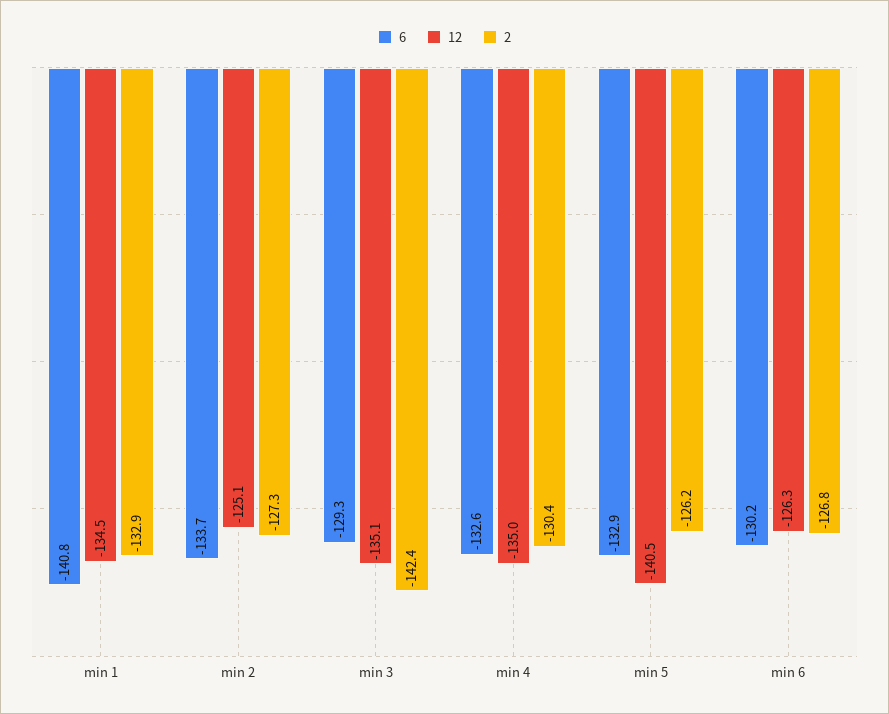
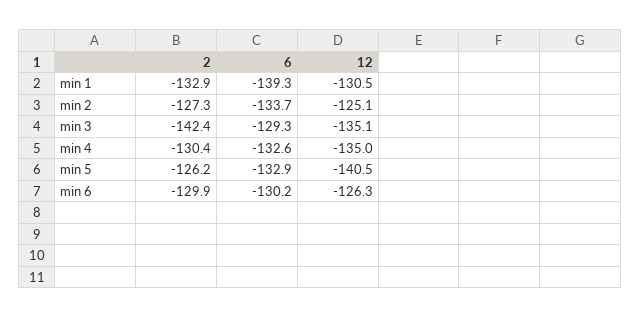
  {
    "6": {
-     "min 1": -140.8,
+     "min 1": -139.3,
      "min 2": -133.7,
      "min 3": -129.3,
      "min 4": -132.6,
      "min 5": -132.9,
      "min 6": -130.2
    },
    "12": {
-     "min 1": -134.5,
+     "min 1": -130.5,
      "min 2": -125.1,
      "min 3": -135.1,
      "min 4": -135,
      "min 5": -140.5,
      "min 6": -126.3
    },
    "2": {
      "min 1": -132.9,
      "min 2": -127.3,
      "min 3": -142.4,
      "min 4": -130.4,
      "min 5": -126.2,
-     "min 6": -126.8
+     "min 6": -129.9
    }
  }

